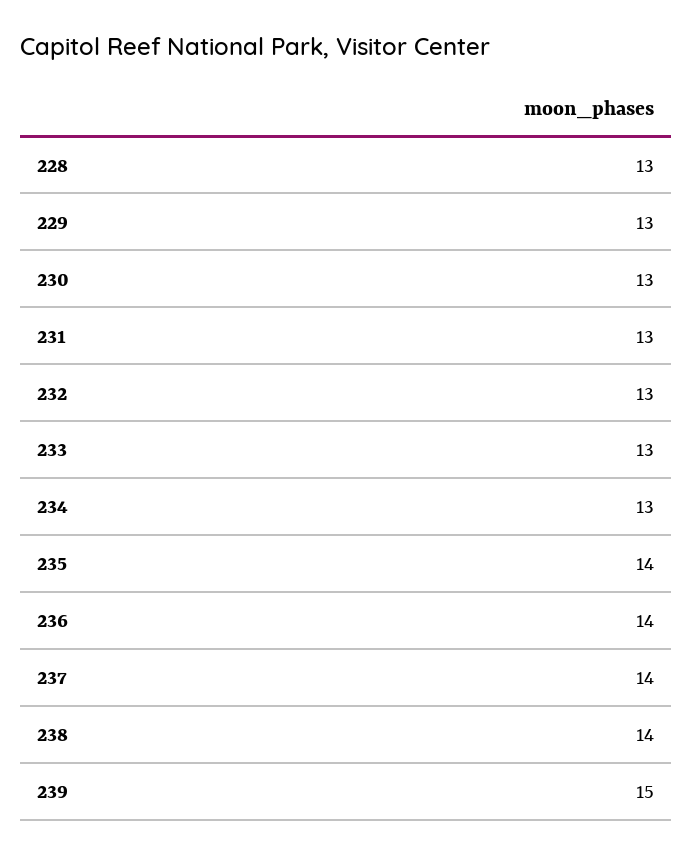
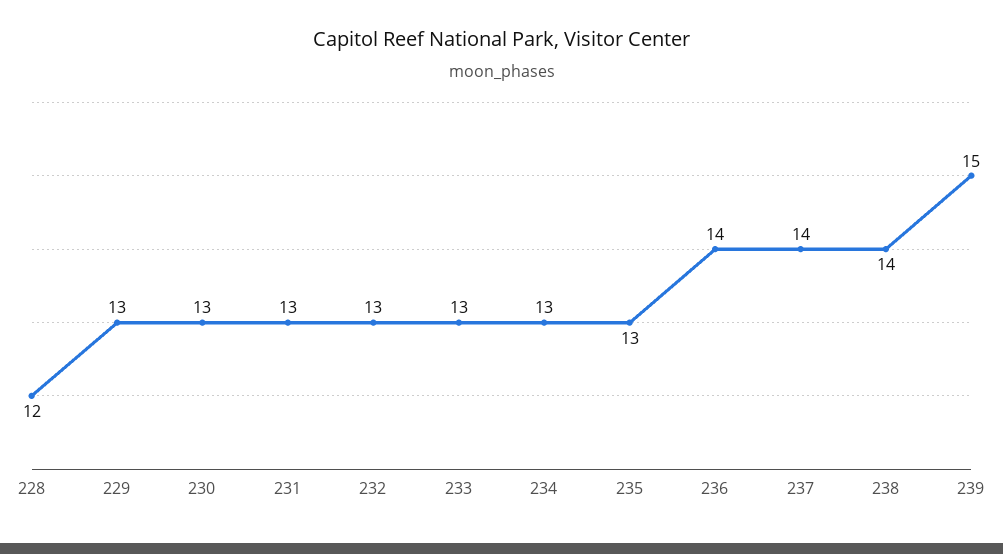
  {
-   "228": 13,
+   "228": 12,
    "229": 13,
    "230": 13,
    "231": 13,
    "232": 13,
    "233": 13,
    "234": 13,
-   "235": 14,
+   "235": 13,
    "236": 14,
    "237": 14,
    "238": 14,
    "239": 15
  }

